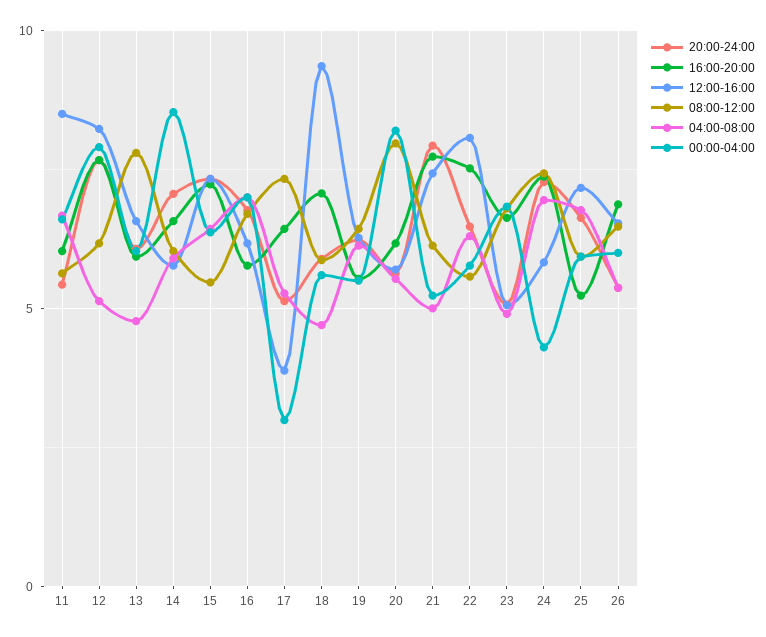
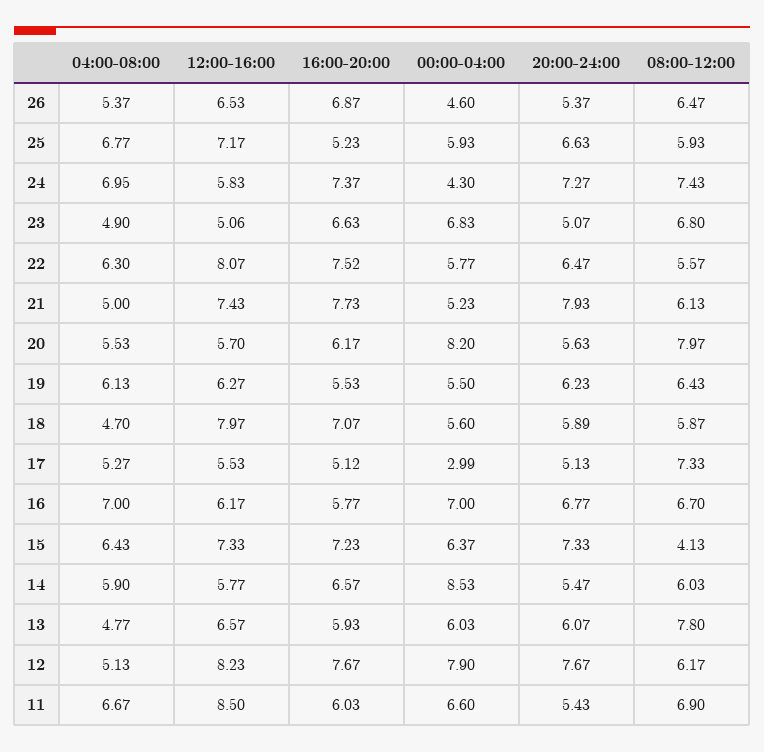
  {
    "20:00-24:00": {
      "11": 5.43,
      "12": 7.67,
      "13": 6.07,
-     "14": 7,
+     "14": 5.47,
      "15": 7.33,
      "16": 6.77,
      "17": 5.13,
      "18": 5.89,
      "19": 6.23,
      "20": 5.63,
      "21": 7.93,
      "22": 6.47,
      "23": 5.07,
      "24": 7.27,
      "25": 6.63,
      "26": 5.37
    },
    "16:00-20:00": {
      "11": 6.03,
      "12": 7.67,
      "13": 5.93,
      "14": 6.57,
      "15": 7.23,
      "16": 5.77,
-     "17": 6.5,
+     "17": 5.12,
      "18": 7.07,
      "19": 5.53,
      "20": 6.17,
      "21": 7.73,
      "22": 7.52,
      "23": 6.63,
      "24": 7.37,
      "25": 5.23,
      "26": 6.87
    },
    "12:00-16:00": {
      "11": 8.5,
      "12": 8.23,
      "13": 6.57,
      "14": 5.77,
      "15": 7.33,
      "16": 6.17,
-     "17": 4,
+     "17": 5.53,
-     "18": 9.5,
+     "18": 7.97,
      "19": 6.27,
      "20": 5.7,
      "21": 7.43,
      "22": 8.07,
      "23": 5.06,
      "24": 5.83,
      "25": 7.17,
      "26": 6.53
    },
    "08:00-12:00": {
-     "11": 5.5,
+     "11": 6.9,
      "12": 6.17,
      "13": 7.8,
      "14": 6.03,
-     "15": 5.5,
+     "15": 4.13,
      "16": 6.7,
      "17": 7.33,
      "18": 5.87,
      "19": 6.43,
      "20": 7.97,
      "21": 6.13,
      "22": 5.57,
      "23": 6.8,
      "24": 7.43,
      "25": 5.93,
      "26": 6.47
    },
    "04:00-08:00": {
      "11": 6.67,
      "12": 5.13,
      "13": 4.77,
      "14": 5.9,
      "15": 6.43,
      "16": 7,
      "17": 5.27,
      "18": 4.7,
      "19": 6.13,
      "20": 5.53,
      "21": 5,
      "22": 6.3,
      "23": 4.9,
      "24": 6.95,
      "25": 6.77,
      "26": 5.37
    },
    "00:00-04:00": {
      "11": 6.6,
      "12": 7.9,
      "13": 6.03,
      "14": 8.53,
      "15": 6.37,
      "16": 7,
      "17": 2.99,
      "18": 5.6,
      "19": 5.5,
      "20": 8.2,
      "21": 5.23,
      "22": 5.77,
      "23": 6.83,
      "24": 4.3,
      "25": 5.93,
-     "26": 6
+     "26": 4.6
    }
  }

